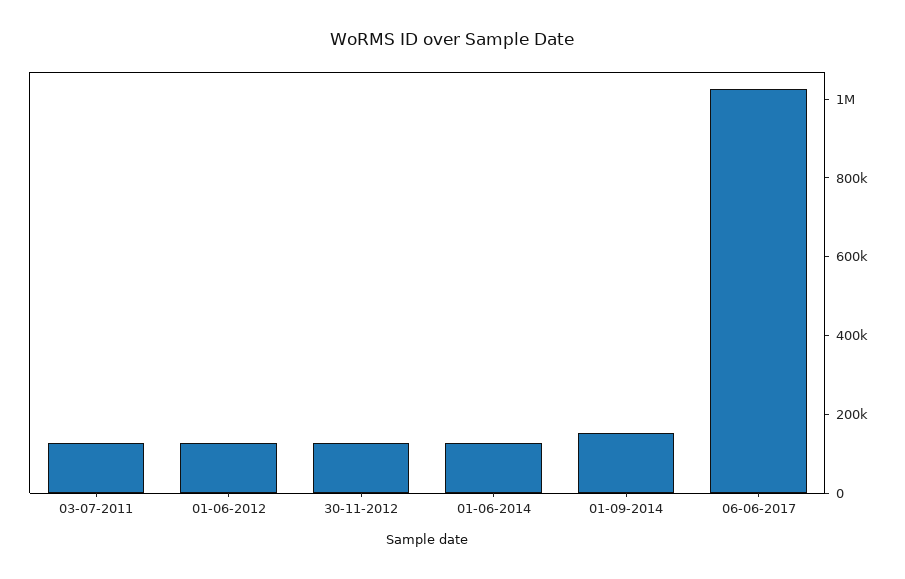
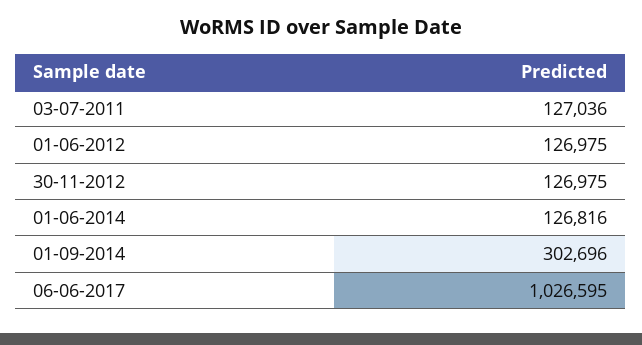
  {
    "03-07-2011": 127036,
    "01-06-2012": 126975,
    "30-11-2012": 126975,
    "01-06-2014": 126816,
-   "01-09-2014": 150000,
+   "01-09-2014": 302696,
    "06-06-2017": 1026595
  }

